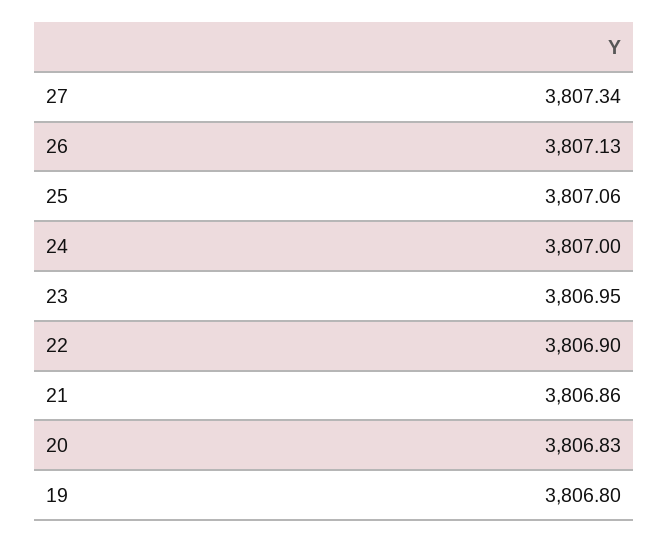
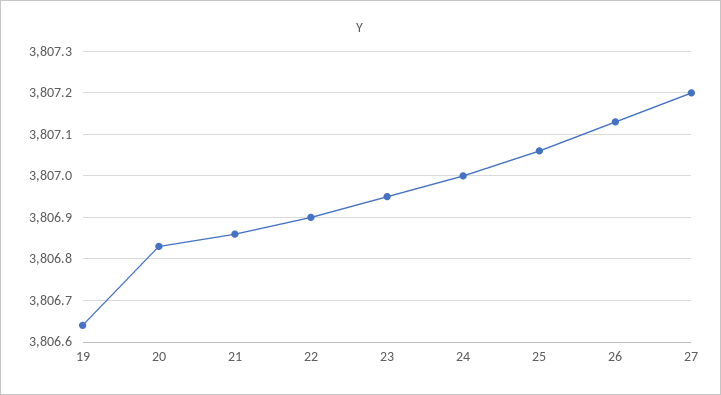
  {
-   "27": 3807.34,
+   "27": 3807.2,
    "26": 3807.13,
    "25": 3807.06,
    "24": 3807,
    "23": 3806.95,
    "22": 3806.9,
    "21": 3806.86,
    "20": 3806.83,
-   "19": 3806.8
+   "19": 3806.65
  }

